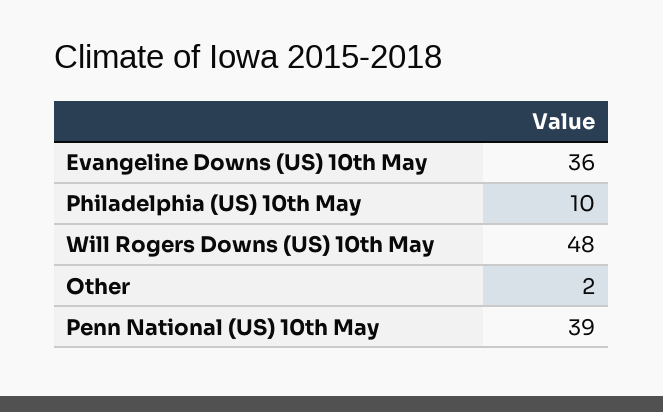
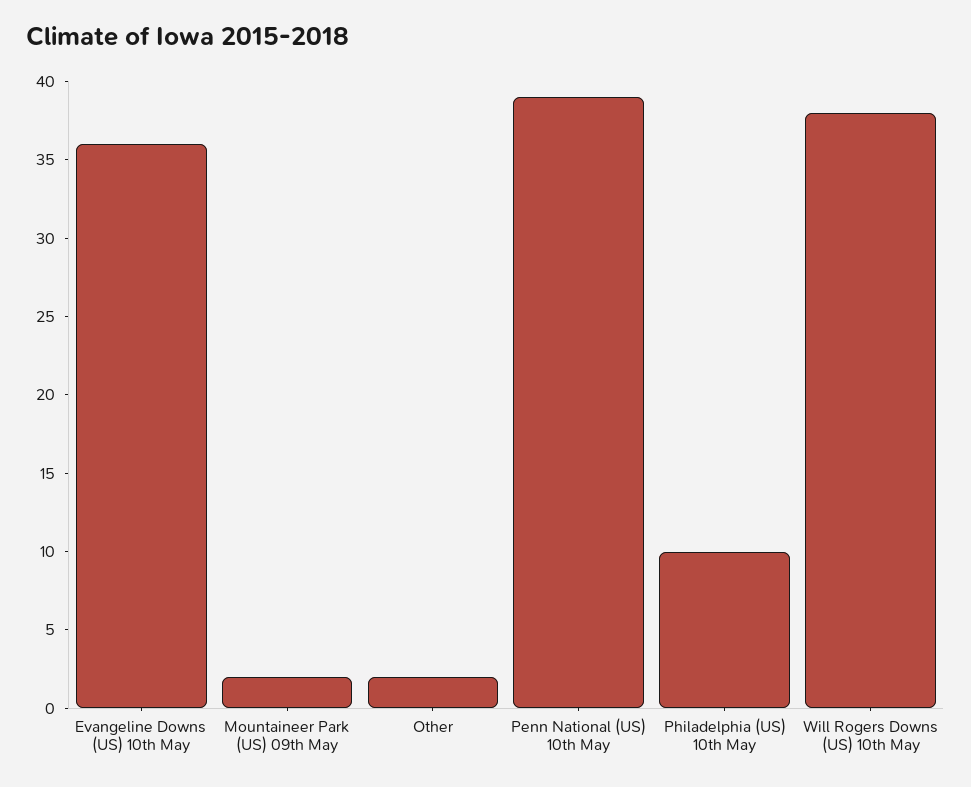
  {
    "Evangeline Downs (US) 10th May": 36,
    "Philadelphia (US) 10th May": 10,
-   "Will Rogers Downs (US) 10th May": 48,
+   "Will Rogers Downs (US) 10th May": 38,
    "Other": 2,
-   "Penn National (US) 10th May": 39
+   "Penn National (US) 10th May": 39,
+   "Mountaineer Park (US) 09th May": 2
  }

